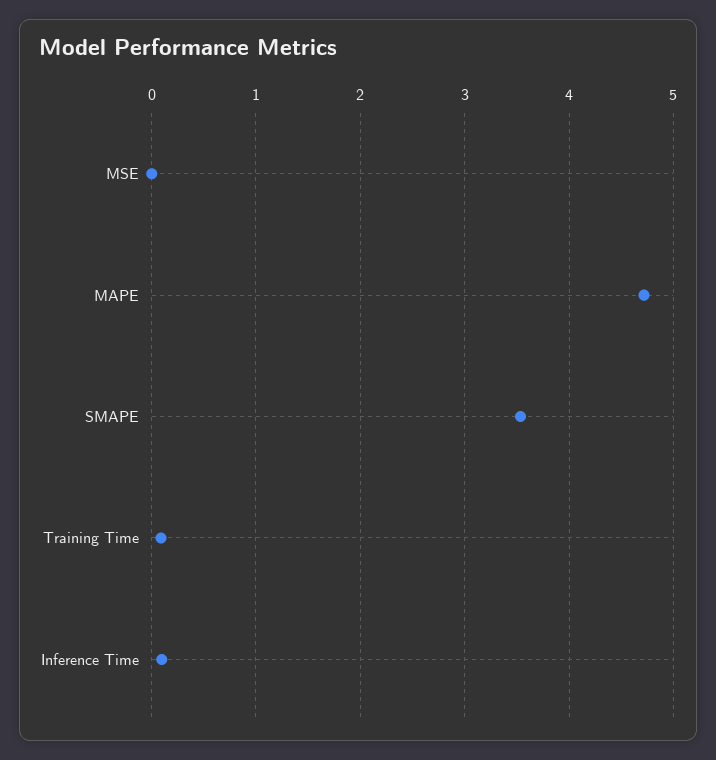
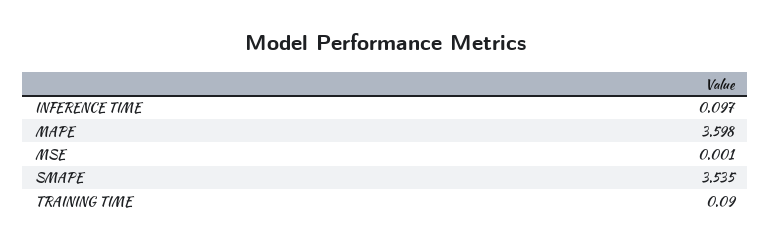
  {
    "MSE": 0.001,
-   "MAPE": 4.7,
+   "MAPE": 3.598,
    "SMAPE": 3.535,
    "Training Time": 0.09,
    "Inference Time": 0.097
  }

